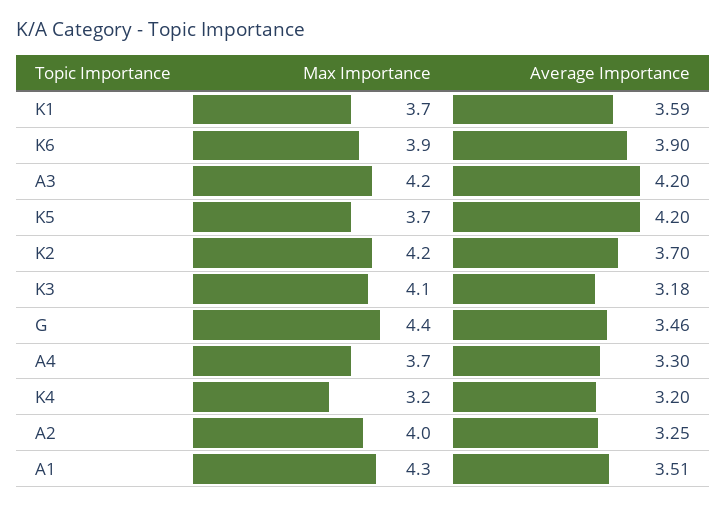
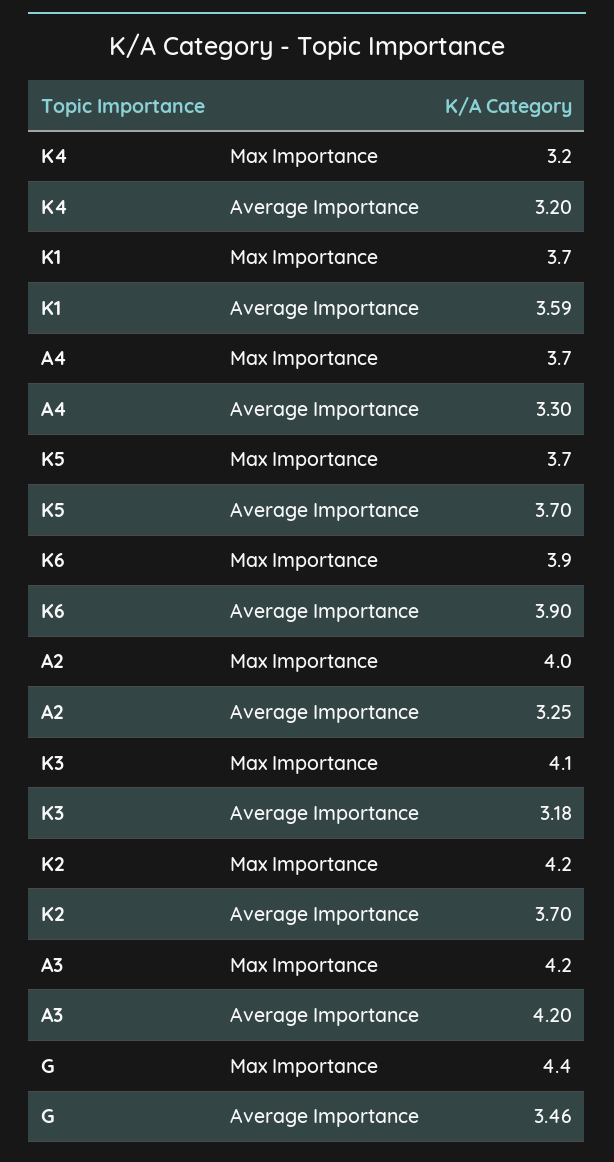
  {
    "Max Importance": {
      "K1": 3.7,
      "K6": 3.9,
      "A3": 4.2,
      "K5": 3.7,
      "K2": 4.2,
      "K3": 4.1,
      "G": 4.4,
      "A4": 3.7,
      "K4": 3.2,
-     "A2": 4,
+     "A2": 4
-     "A1": 4.3
    },
    "Average Importance": {
      "K1": 3.59,
      "K6": 3.9,
      "A3": 4.2,
-     "K5": 4.2,
+     "K5": 3.7,
      "K2": 3.7,
      "K3": 3.18,
      "G": 3.46,
      "A4": 3.3,
      "K4": 3.2,
-     "A2": 3.25,
+     "A2": 3.25
-     "A1": 3.51
    }
  }

